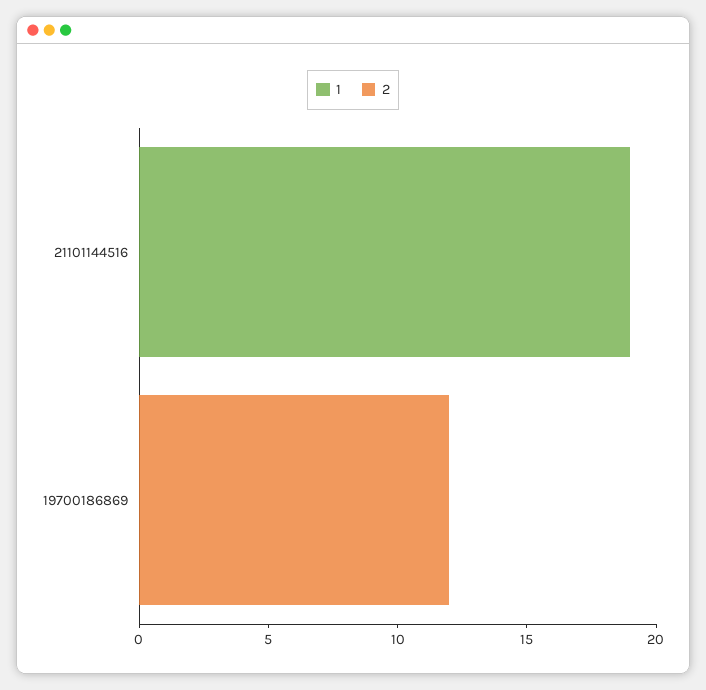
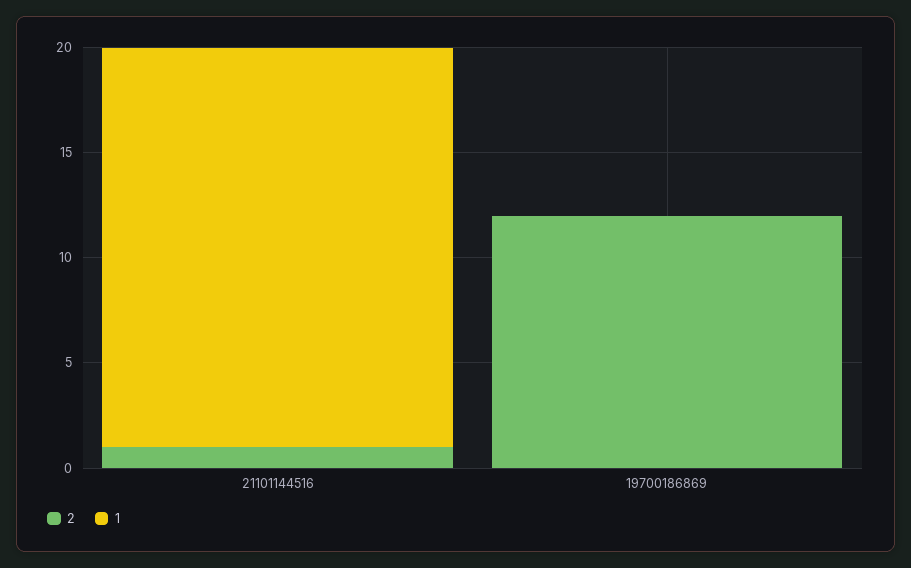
  {
    "1": {
      "21101144516": 19,
      "19700186869": 0
    },
    "2": {
-     "21101144516": 0,
+     "21101144516": 1,
      "19700186869": 12
    }
  }

